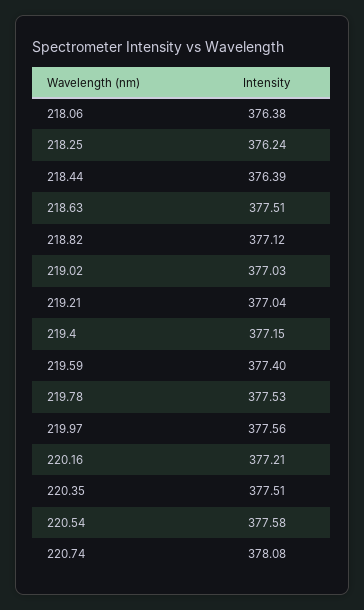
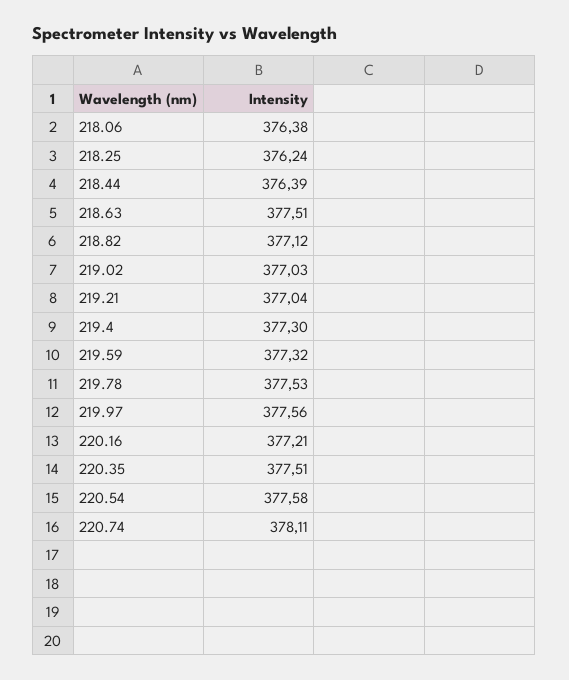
  {
    "218.06": 376.38,
    "218.25": 376.24,
    "218.44": 376.39,
    "218.63": 377.51,
    "218.82": 377.12,
    "219.02": 377.03,
    "219.21": 377.04,
-   "219.4": 377.15,
+   "219.4": 377.3,
-   "219.59": 377.4,
+   "219.59": 377.32,
    "219.78": 377.53,
    "219.97": 377.56,
    "220.16": 377.21,
    "220.35": 377.51,
    "220.54": 377.58,
-   "220.74": 378.08
+   "220.74": 378.11
  }

